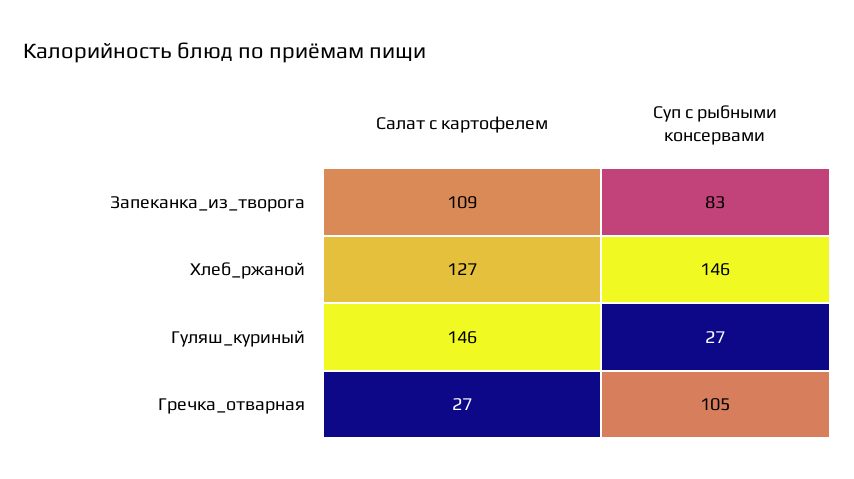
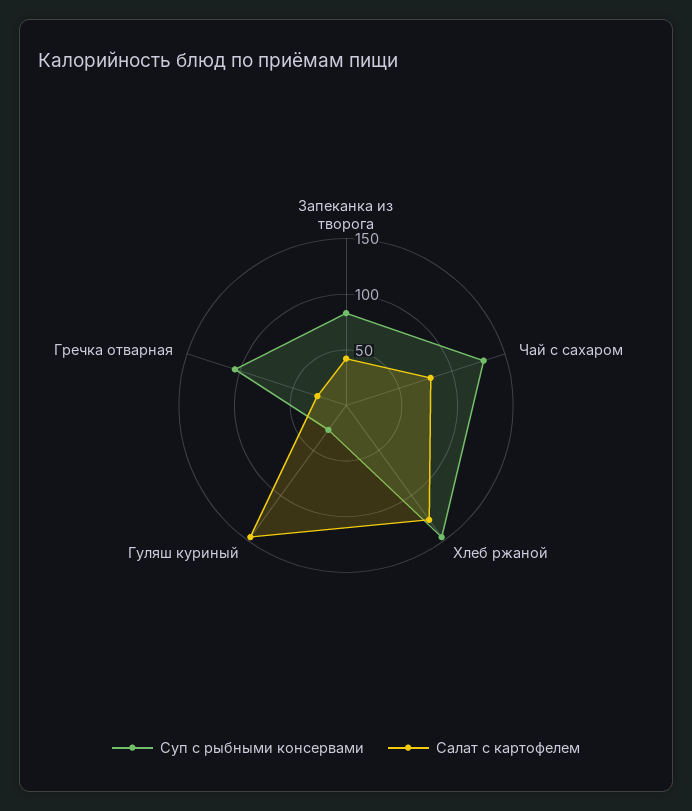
  {
    "Салат с картофелем": {
-     "Запеканка_из_творога": 109,
+     "Запеканка_из_творога": 40,
      "Хлеб_ржаной": 127,
      "Гуляш_куриный": 146,
-     "Гречка_отварная": 27
+     "Гречка_отварная": 27,
+     "Чай с сахаром": 80
    },
    "Суп с рыбными консервами": {
      "Запеканка_из_творога": 83,
      "Хлеб_ржаной": 146,
      "Гуляш_куриный": 27,
-     "Гречка_отварная": 105
+     "Гречка_отварная": 105,
+     "Чай с сахаром": 130
    }
  }

